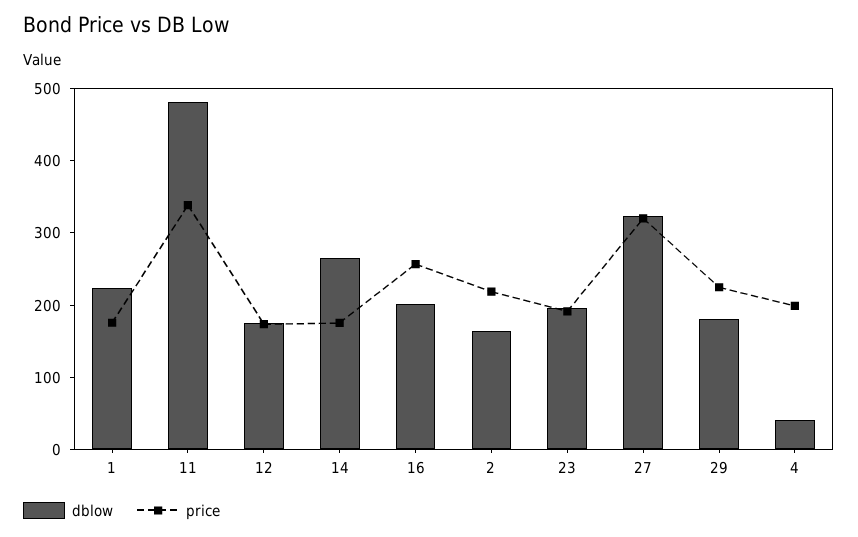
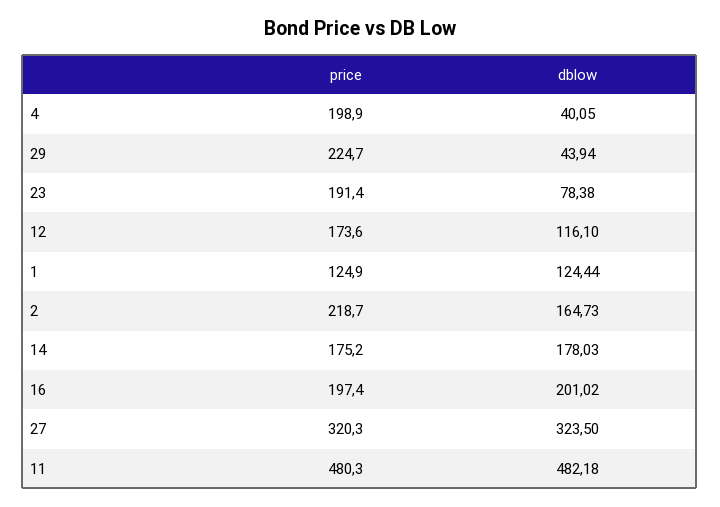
  {
    "dblow": {
-     "1": 220,
+     "1": 124.44,
      "11": 482.18,
-     "12": 180,
+     "12": 116.1,
-     "14": 260,
+     "14": 178.03,
      "16": 201.02,
      "2": 164.73,
-     "23": 200,
+     "23": 78.38,
      "27": 323.5,
-     "29": 180,
+     "29": 43.94,
      "4": 40.05
    },
    "price": {
-     "1": 180,
+     "1": 124.9,
-     "11": 340,
+     "11": 480.3,
      "12": 173.6,
      "14": 175.2,
-     "16": 260,
+     "16": 197.4,
      "2": 218.7,
      "23": 191.4,
      "27": 320.3,
      "29": 224.7,
      "4": 198.9
    }
  }

